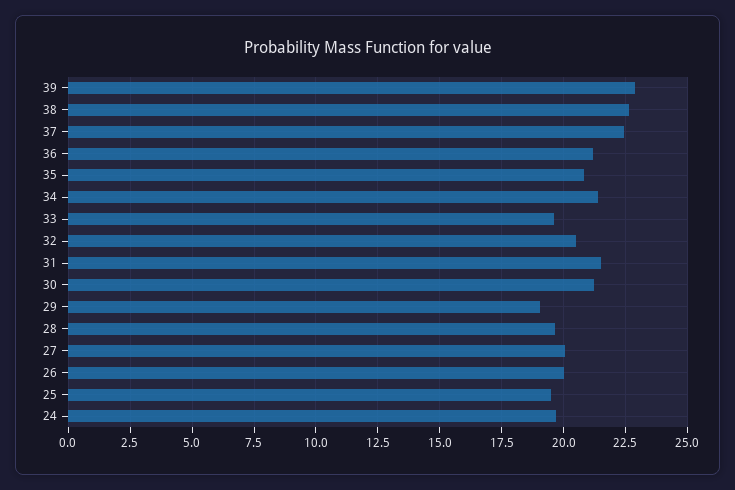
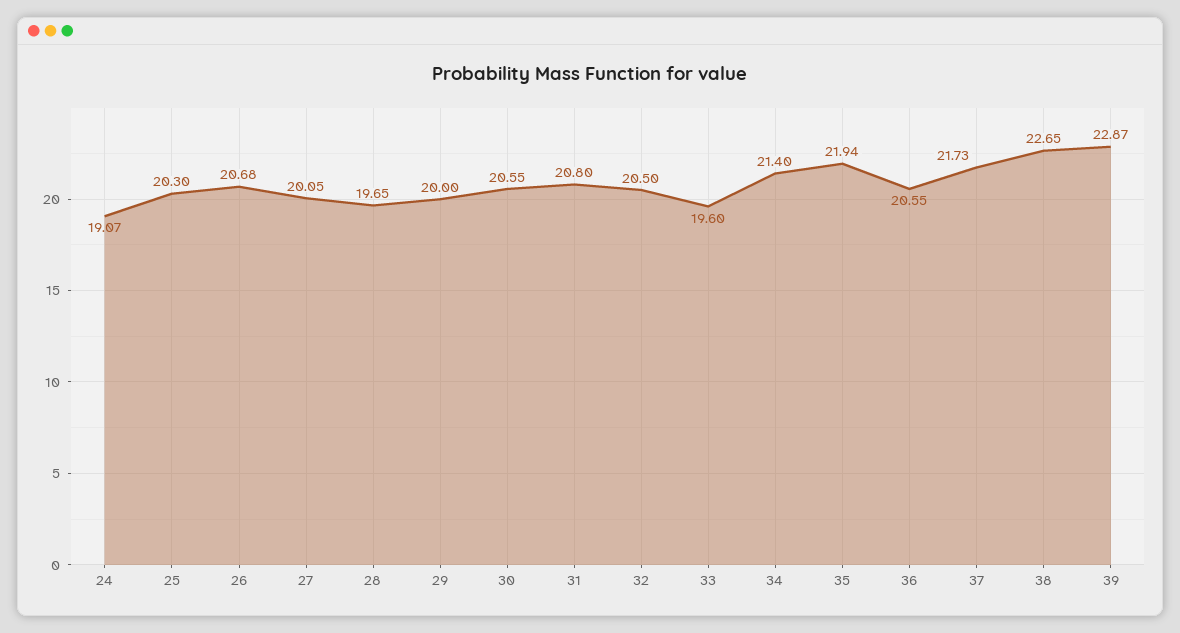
  {
    "39": 22.87,
    "38": 22.65,
-   "37": 22.5,
+   "37": 21.73,
-   "36": 21.25,
+   "36": 20.55,
-   "35": 20.75,
+   "35": 21.94,
    "34": 21.4,
    "33": 19.6,
    "32": 20.5,
-   "31": 21.5,
+   "31": 20.8,
-   "30": 21.25,
+   "30": 20.55,
-   "29": 19,
+   "29": 20,
    "28": 19.65,
    "27": 20.05,
-   "26": 20,
+   "26": 20.68,
-   "25": 19.5,
+   "25": 20.3,
-   "24": 19.75
+   "24": 19.07
  }

